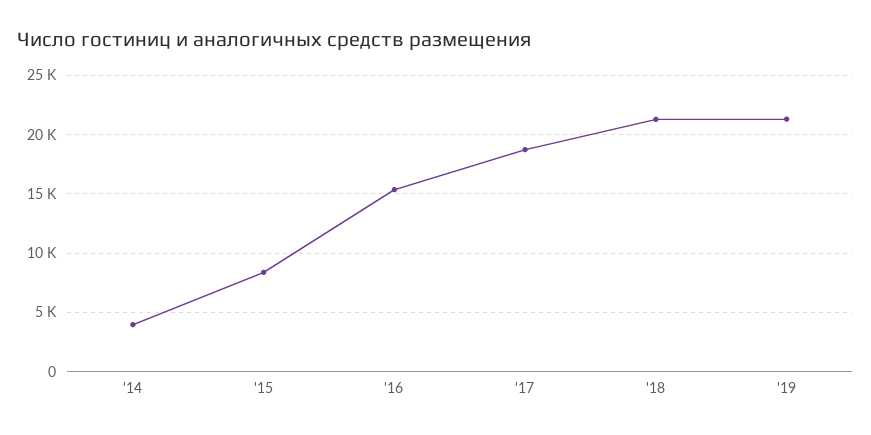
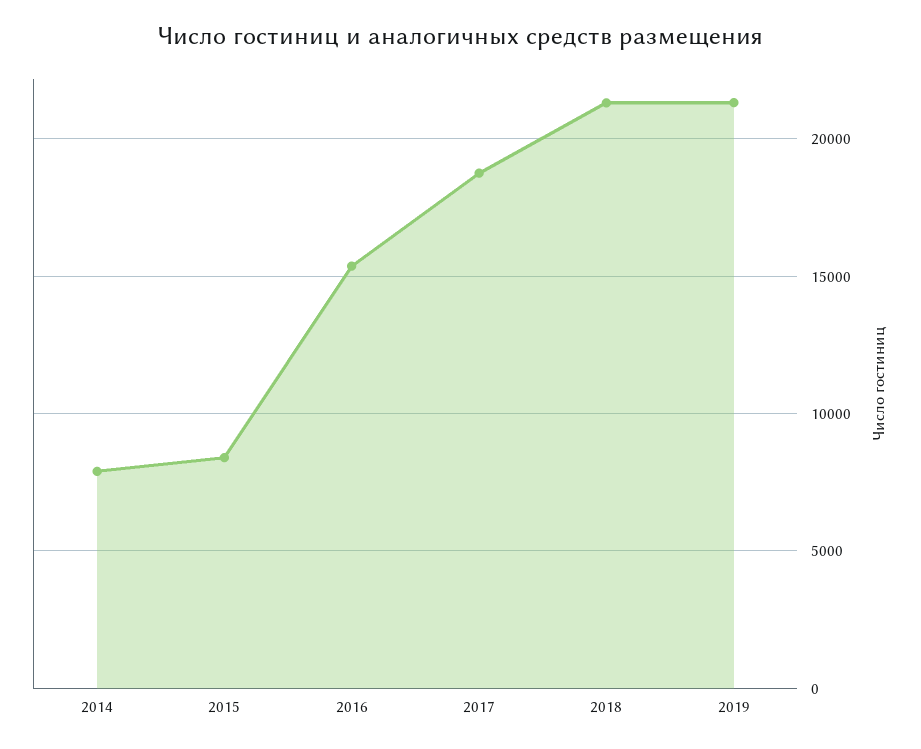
  {
-   "'14": 4000,
+   "'14": 8000,
    "'15": 8500,
    "'16": 15500,
    "'17": 19000,
    "'18": 21500,
    "'19": 21500
  }

